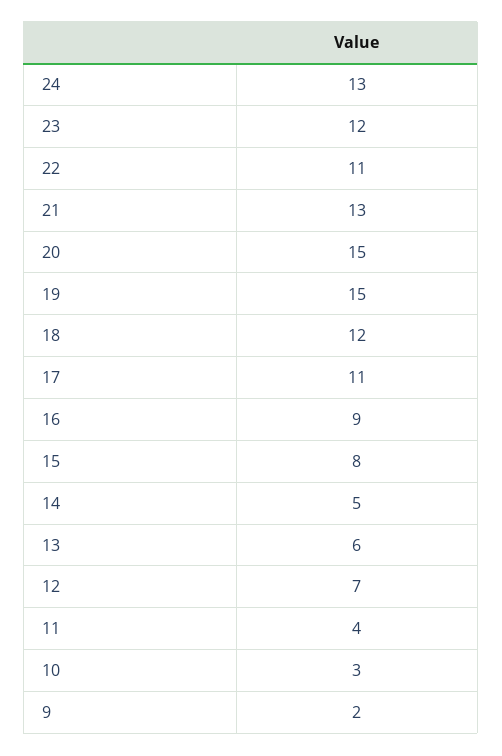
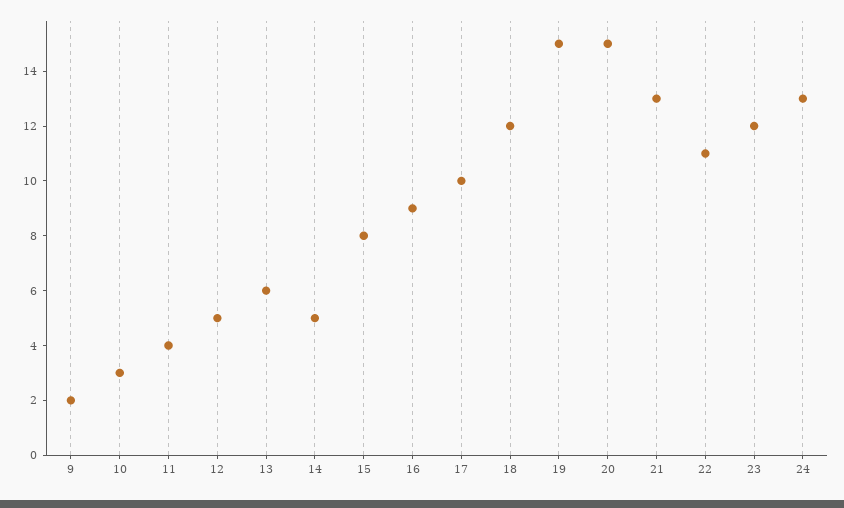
  {
    "24": 13,
    "23": 12,
    "22": 11,
    "21": 13,
    "20": 15,
    "19": 15,
    "18": 12,
-   "17": 11,
+   "17": 10,
    "16": 9,
    "15": 8,
    "14": 5,
    "13": 6,
-   "12": 7,
+   "12": 5,
    "11": 4,
    "10": 3,
    "9": 2
  }

